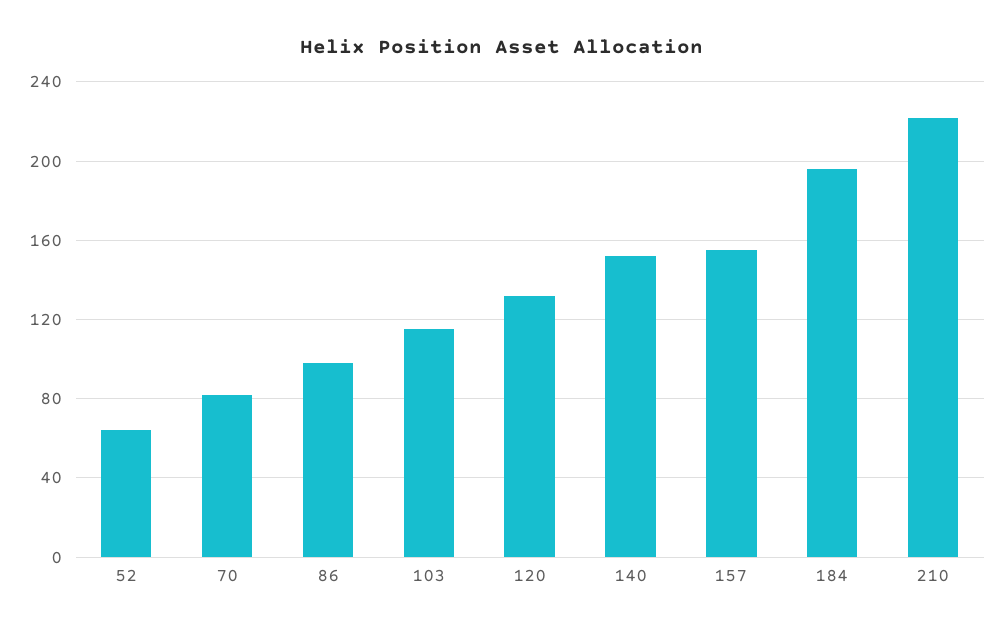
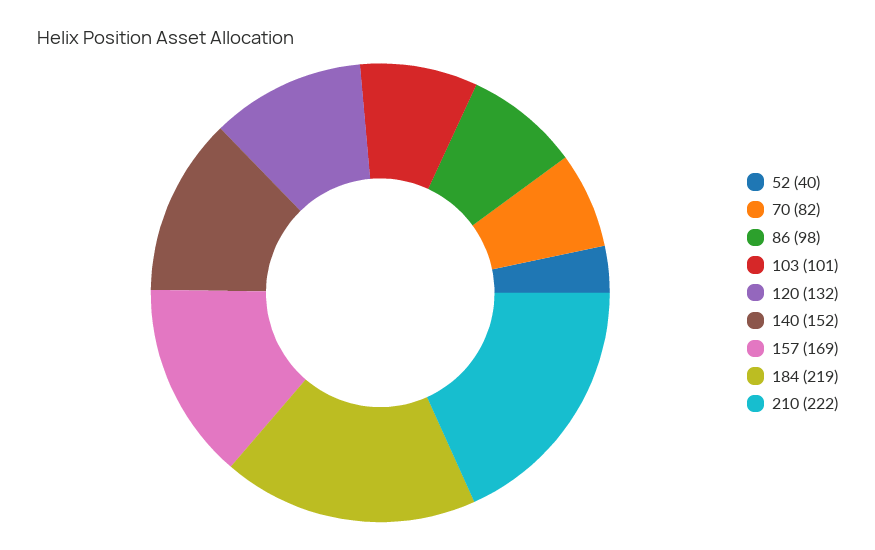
  {
-   "52": 65,
+   "52": 40,
    "70": 82,
    "86": 98,
-   "103": 115,
+   "103": 101,
    "120": 132,
    "140": 152,
-   "157": 155,
+   "157": 169,
-   "184": 195,
+   "184": 219,
    "210": 222
  }

